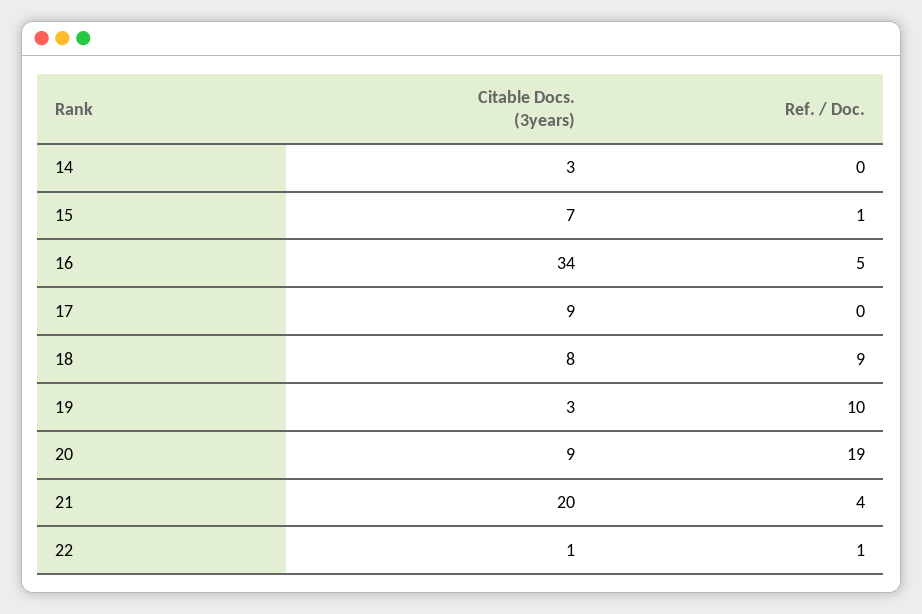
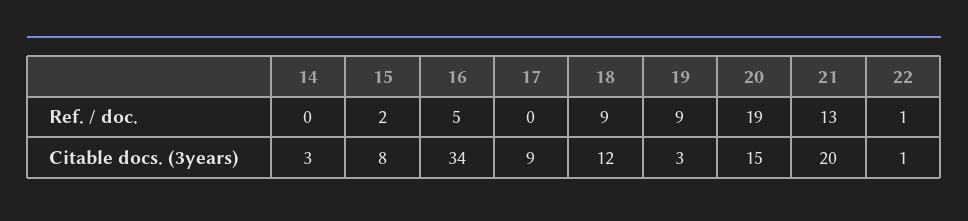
  {
    "Citable Docs. (3years)": {
      "14": 3,
-     "15": 7,
+     "15": 8,
      "16": 34,
      "17": 9,
-     "18": 8,
+     "18": 12,
      "19": 3,
-     "20": 9,
+     "20": 15,
      "21": 20,
      "22": 1
    },
    "Ref. / Doc.": {
      "14": 0,
-     "15": 1,
+     "15": 2,
      "16": 5,
      "17": 0,
      "18": 9,
-     "19": 10,
+     "19": 9,
      "20": 19,
-     "21": 4,
+     "21": 13,
      "22": 1
    }
  }

